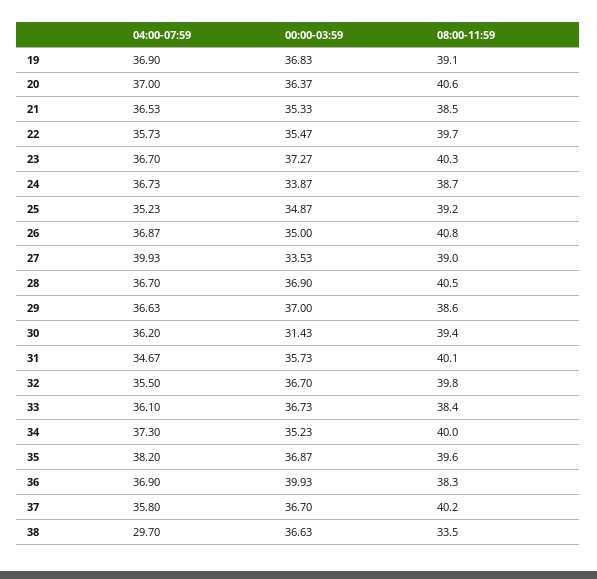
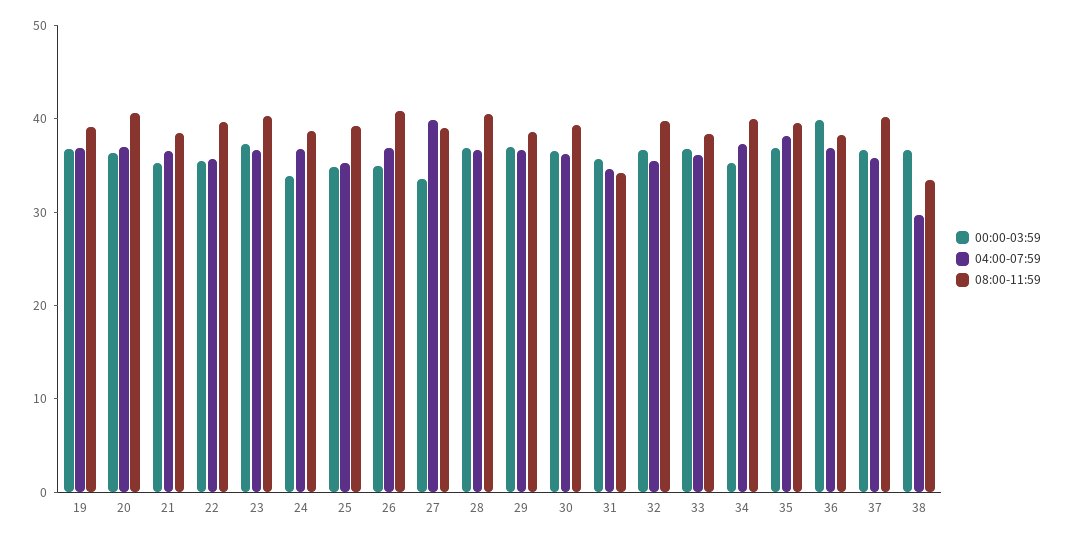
  {
    "04:00-07:59": {
      "19": 36.9,
      "20": 37,
      "21": 36.53,
      "22": 35.73,
      "23": 36.7,
      "24": 36.73,
      "25": 35.23,
      "26": 36.87,
      "27": 39.93,
      "28": 36.7,
      "29": 36.63,
      "30": 36.2,
      "31": 34.67,
      "32": 35.5,
      "33": 36.1,
      "34": 37.3,
      "35": 38.2,
      "36": 36.9,
      "37": 35.8,
      "38": 29.7
    },
    "00:00-03:59": {
      "19": 36.83,
      "20": 36.37,
      "21": 35.33,
      "22": 35.47,
      "23": 37.27,
      "24": 33.87,
      "25": 34.87,
      "26": 35,
      "27": 33.53,
      "28": 36.9,
      "29": 37,
-     "30": 31.43,
+     "30": 36,
      "31": 35.73,
      "32": 36.7,
      "33": 36.73,
      "34": 35.23,
      "35": 36.87,
      "36": 39.93,
      "37": 36.7,
      "38": 36.63
    },
    "08:00-11:59": {
      "19": 39.1,
      "20": 40.6,
      "21": 38.5,
      "22": 39.7,
      "23": 40.3,
      "24": 38.7,
      "25": 39.2,
      "26": 40.8,
      "27": 39,
      "28": 40.5,
      "29": 38.6,
      "30": 39.4,
-     "31": 40.1,
+     "31": 34,
      "32": 39.8,
      "33": 38.4,
      "34": 40,
      "35": 39.6,
      "36": 38.3,
      "37": 40.2,
      "38": 33.5
    }
  }

